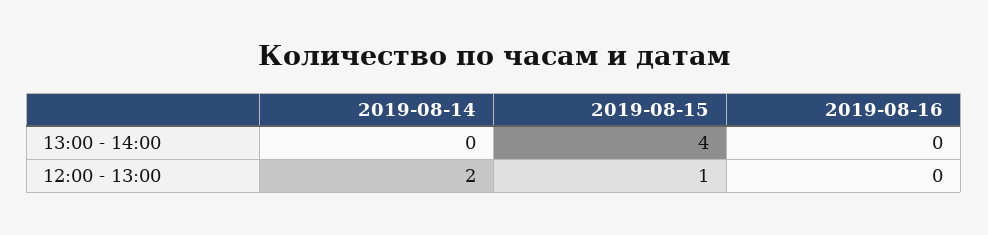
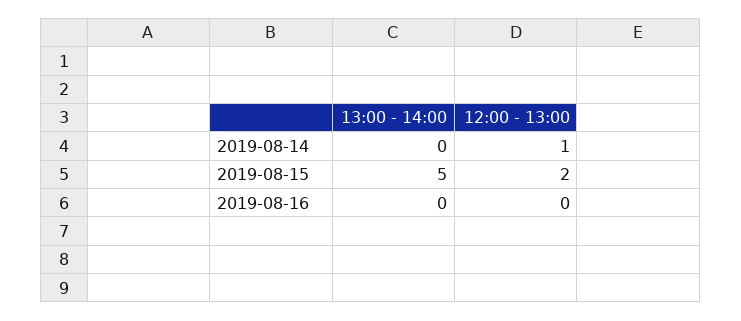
  {
    "2019-08-14": {
      "13:00 - 14:00": 0,
-     "12:00 - 13:00": 2
+     "12:00 - 13:00": 1
    },
    "2019-08-15": {
-     "13:00 - 14:00": 4,
+     "13:00 - 14:00": 5,
-     "12:00 - 13:00": 1
+     "12:00 - 13:00": 2
    },
    "2019-08-16": {
      "13:00 - 14:00": 0,
      "12:00 - 13:00": 0
    }
  }

